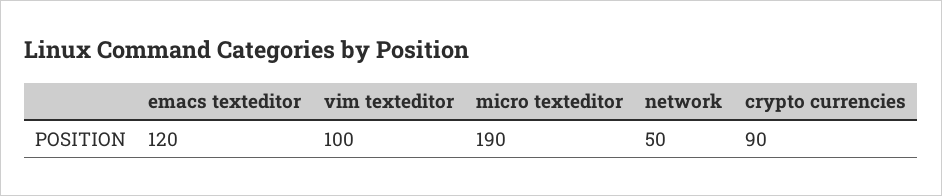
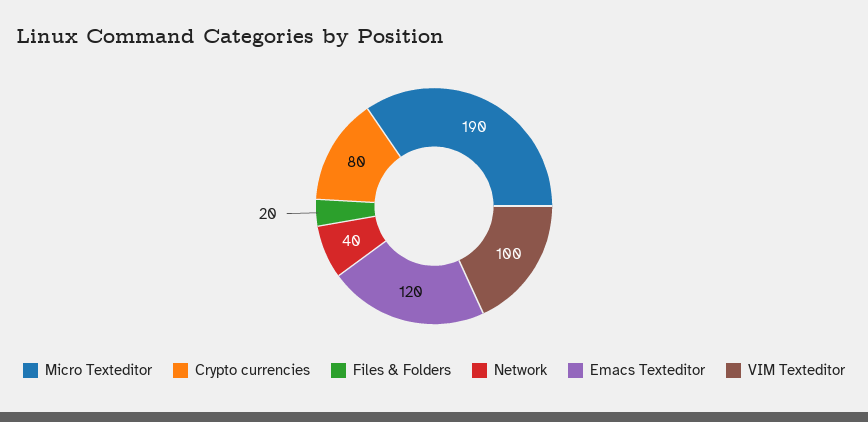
  {
    "emacs texteditor": 120,
    "vim texteditor": 100,
    "micro texteditor": 190,
-   "network": 50,
+   "network": 40,
-   "crypto currencies": 90
+   "crypto currencies": 80,
+   "Files & Folders": 20
  }

